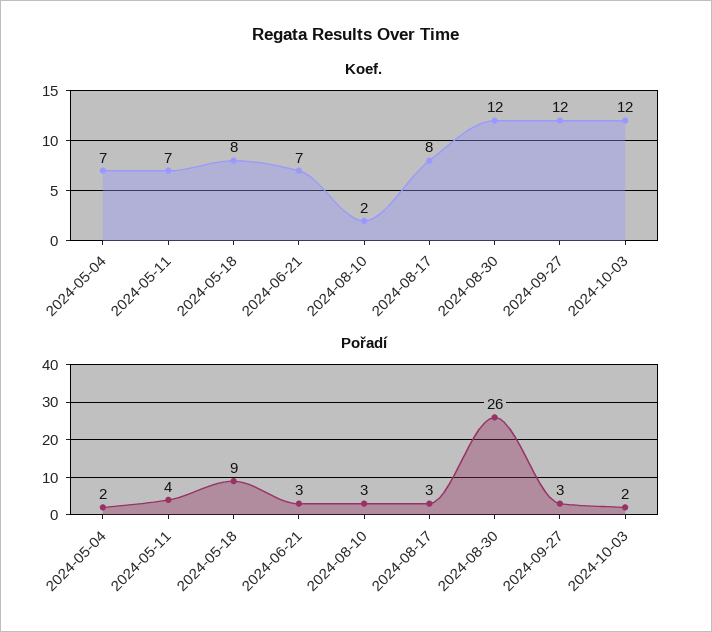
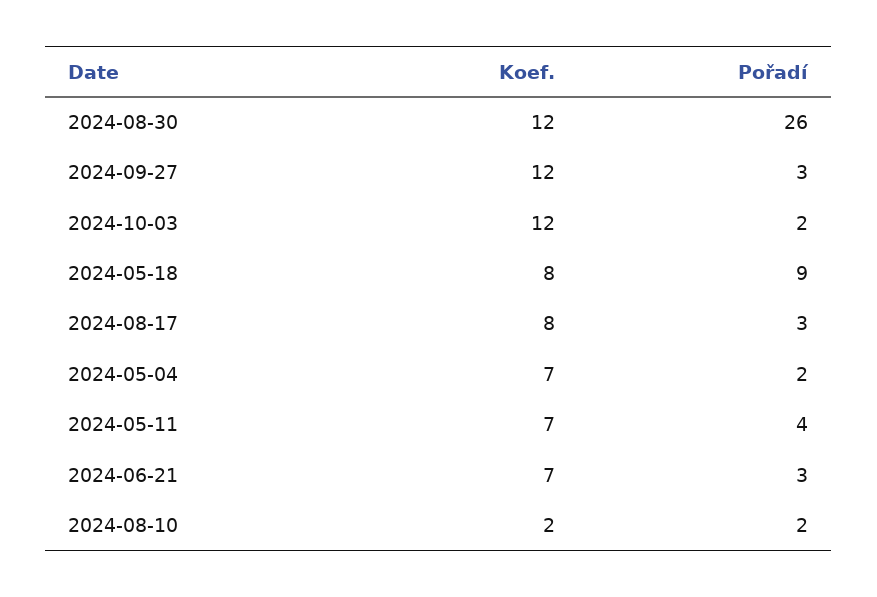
  {
    "Koef.": {
      "2024-05-04": 7,
      "2024-05-11": 7,
      "2024-05-18": 8,
      "2024-06-21": 7,
      "2024-08-10": 2,
      "2024-08-17": 8,
      "2024-08-30": 12,
      "2024-09-27": 12,
      "2024-10-03": 12
    },
    "Pořadí": {
      "2024-05-04": 2,
      "2024-05-11": 4,
      "2024-05-18": 9,
      "2024-06-21": 3,
-     "2024-08-10": 3,
+     "2024-08-10": 2,
      "2024-08-17": 3,
      "2024-08-30": 26,
      "2024-09-27": 3,
      "2024-10-03": 2
    }
  }

